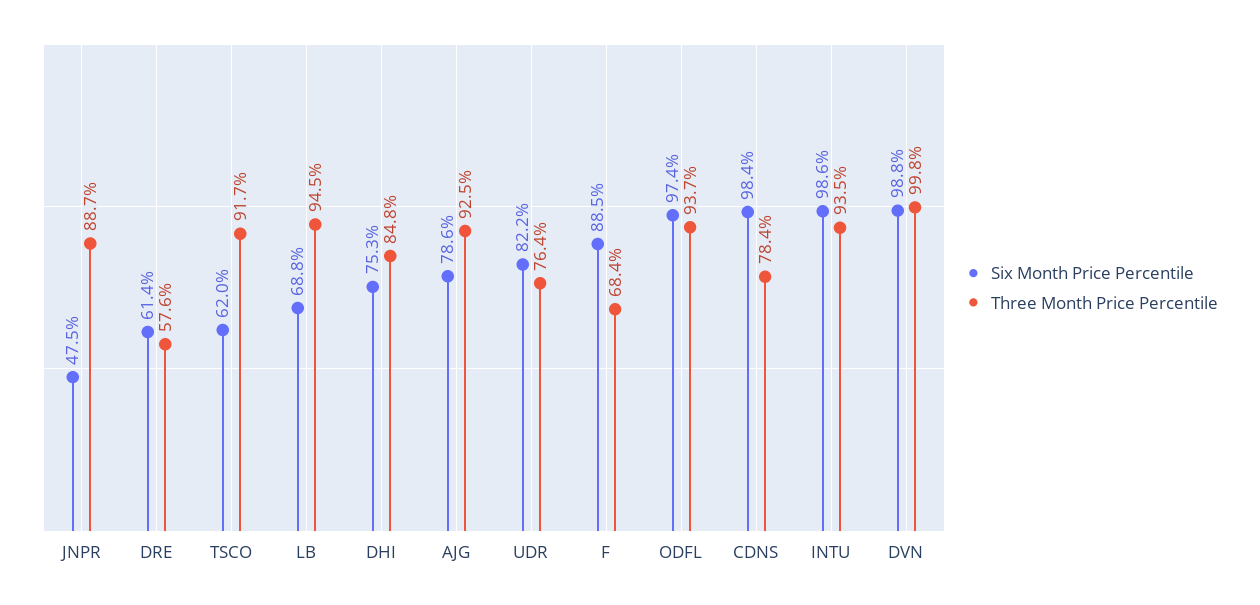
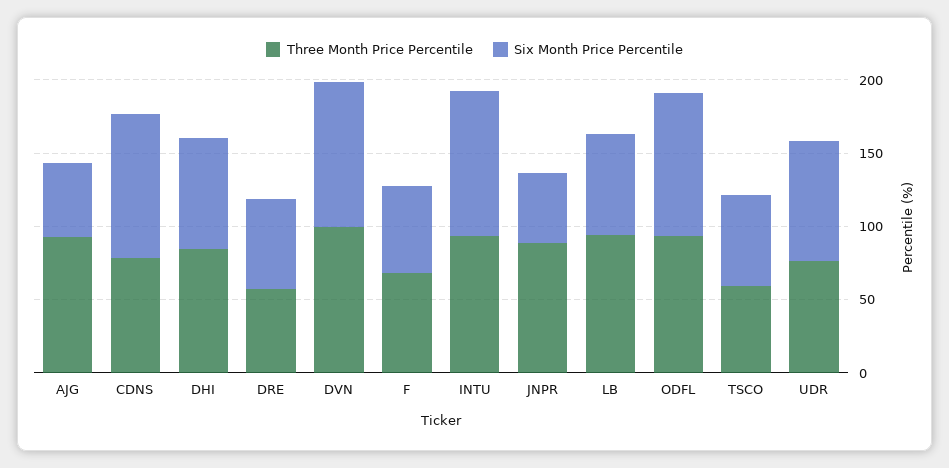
  {
    "Six Month Price Percentile": {
      "JNPR": 47.5,
      "DRE": 61.4,
      "TSCO": 62,
      "LB": 68.8,
      "DHI": 75.3,
-     "AJG": 78.6,
+     "AJG": 50,
      "UDR": 82.2,
-     "F": 88.5,
+     "F": 60,
      "ODFL": 97.4,
      "CDNS": 98.4,
      "INTU": 98.6,
      "DVN": 98.8
    },
    "Three Month Price Percentile": {
      "JNPR": 88.7,
      "DRE": 57.6,
-     "TSCO": 91.7,
+     "TSCO": 60,
      "LB": 94.5,
      "DHI": 84.8,
      "AJG": 92.5,
      "UDR": 76.4,
      "F": 68.4,
      "ODFL": 93.7,
      "CDNS": 78.4,
      "INTU": 93.5,
      "DVN": 99.8
    }
  }

